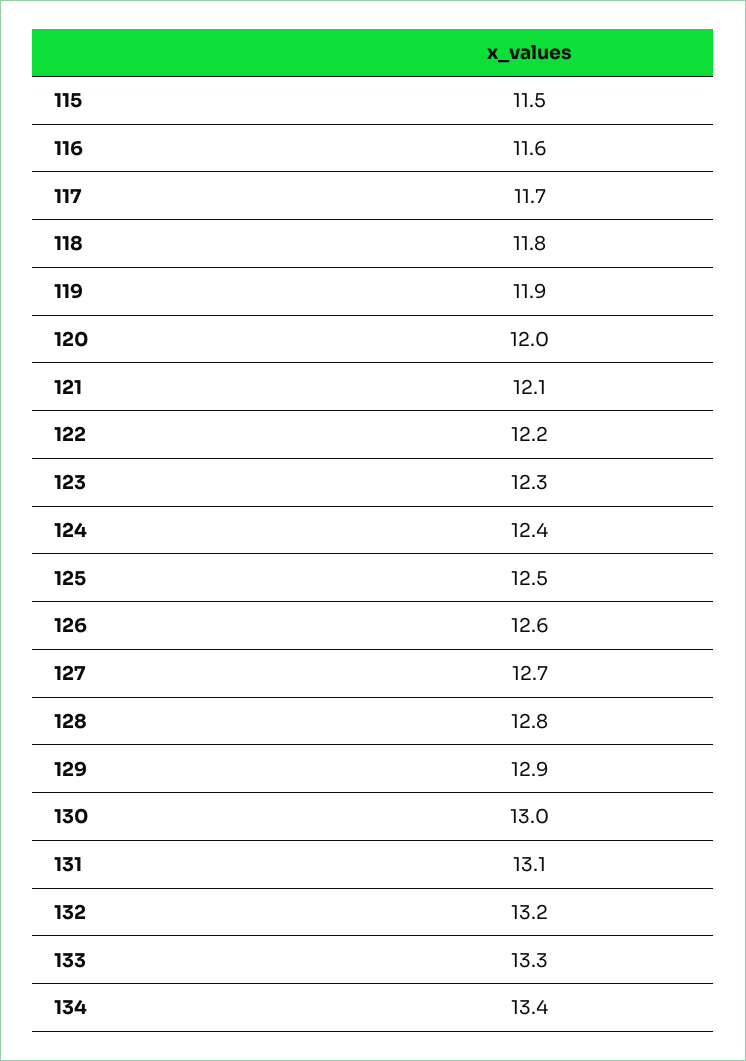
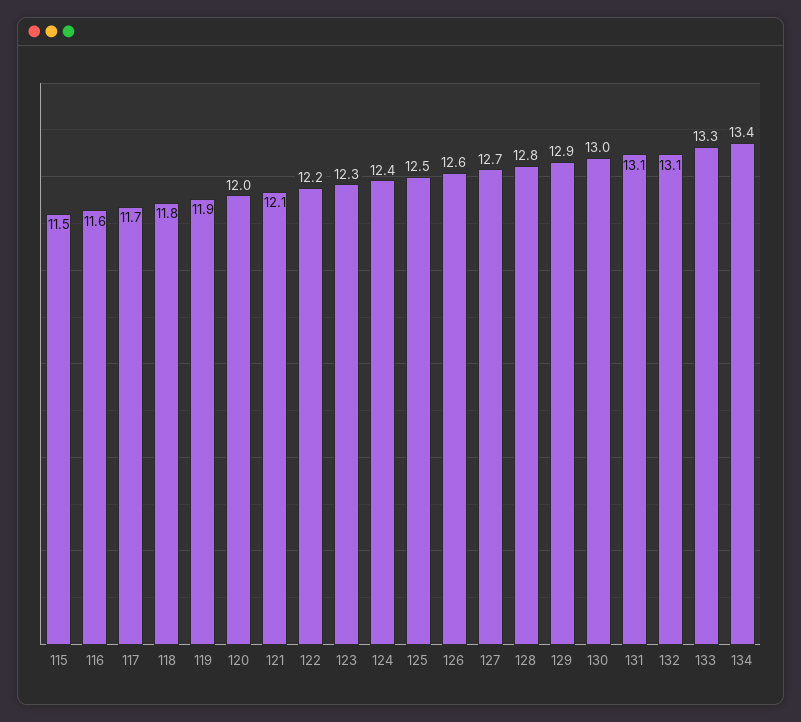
  {
    "115": 11.5,
    "116": 11.6,
    "117": 11.7,
    "118": 11.8,
    "119": 11.9,
    "120": 12,
    "121": 12.1,
    "122": 12.2,
    "123": 12.3,
    "124": 12.4,
    "125": 12.5,
    "126": 12.6,
    "127": 12.7,
    "128": 12.8,
    "129": 12.9,
    "130": 13,
    "131": 13.1,
-   "132": 13.2,
+   "132": 13.1,
    "133": 13.3,
    "134": 13.4
  }

